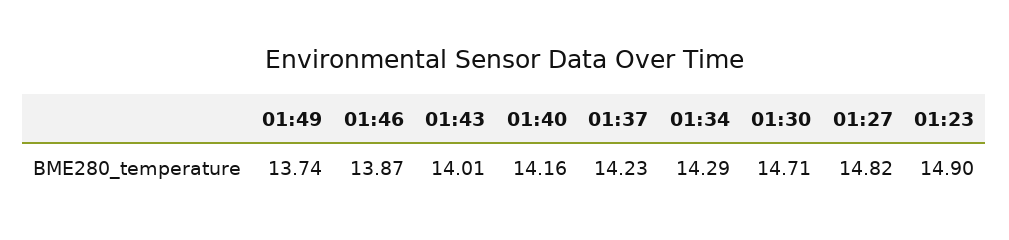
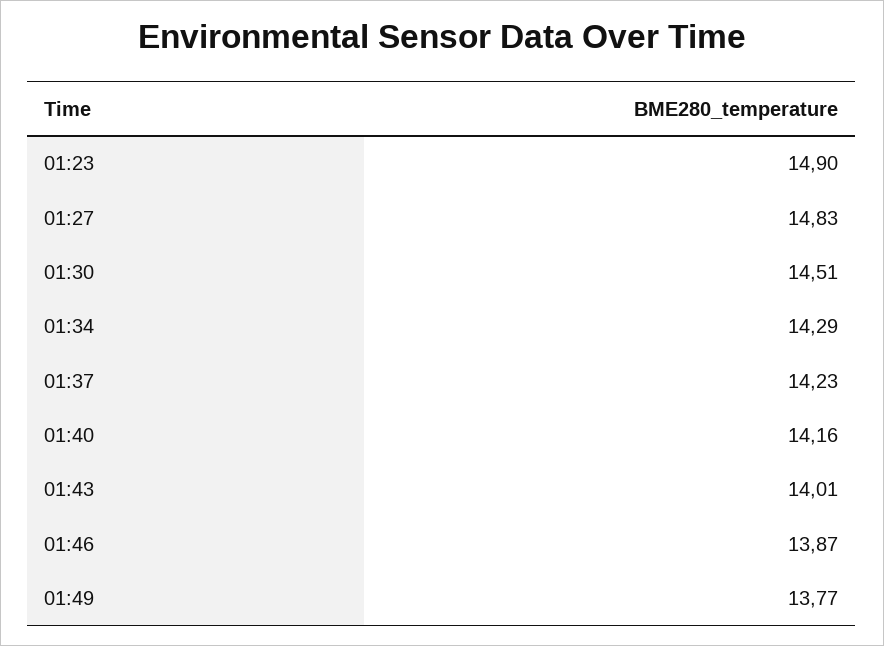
  {
-   "01:49": 13.74,
+   "01:49": 13.77,
    "01:46": 13.87,
    "01:43": 14.01,
    "01:40": 14.16,
    "01:37": 14.23,
    "01:34": 14.29,
-   "01:30": 14.71,
+   "01:30": 14.51,
-   "01:27": 14.82,
+   "01:27": 14.83,
    "01:23": 14.9
  }

